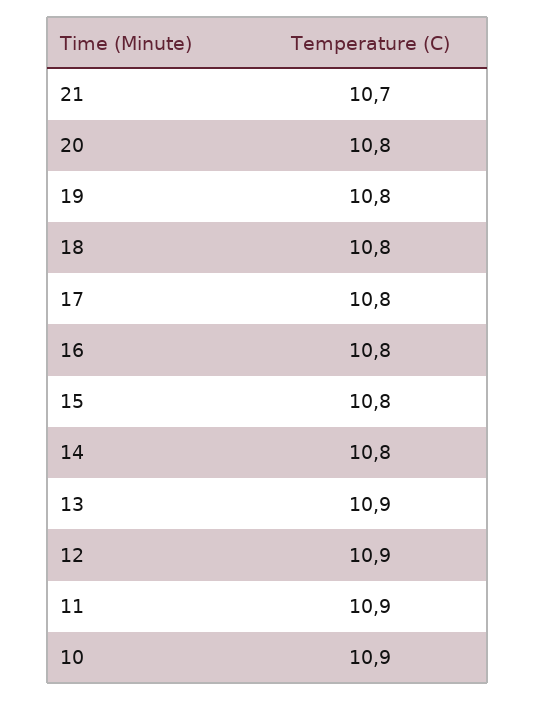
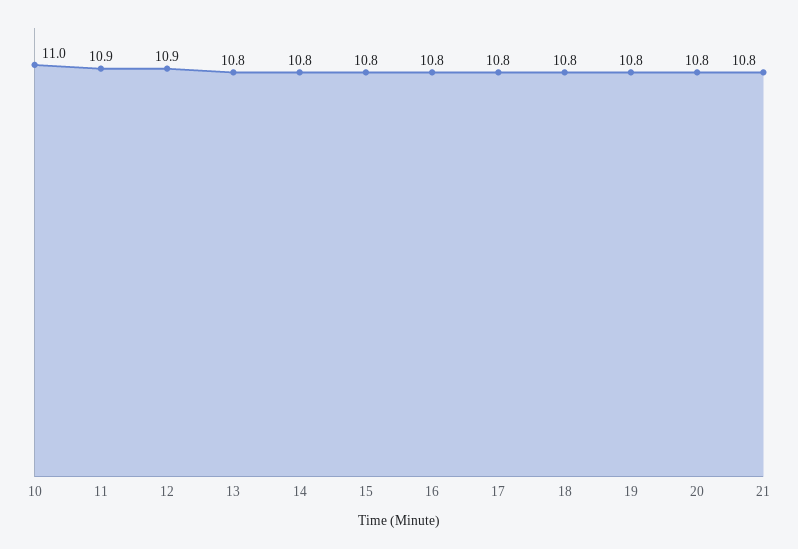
  {
-   "21": 10.7,
+   "21": 10.8,
    "20": 10.8,
    "19": 10.8,
    "18": 10.8,
    "17": 10.8,
    "16": 10.8,
    "15": 10.8,
    "14": 10.8,
-   "13": 10.9,
+   "13": 10.8,
    "12": 10.9,
    "11": 10.9,
-   "10": 10.9
+   "10": 11
  }

